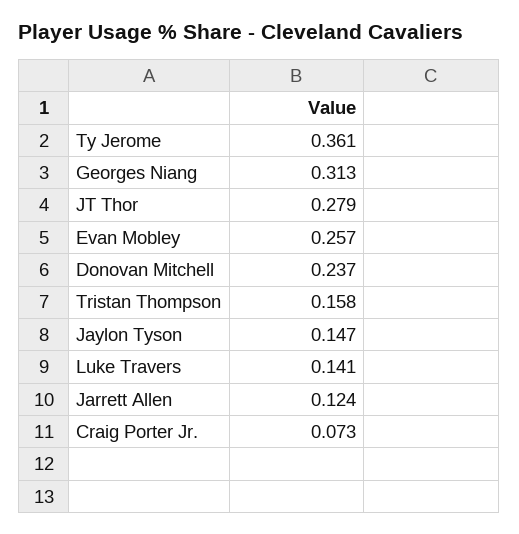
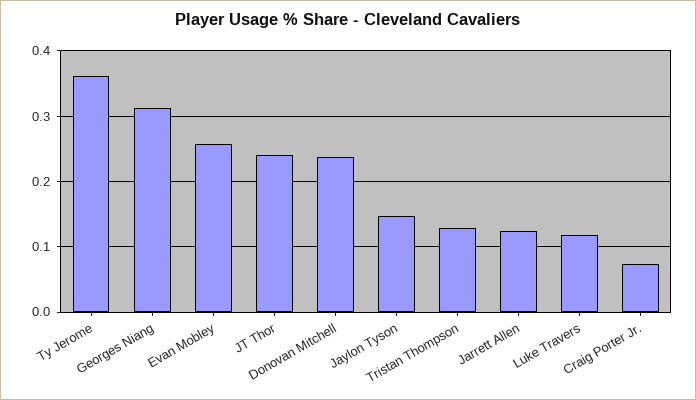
  {
    "Ty Jerome": 0.361,
    "Georges Niang": 0.313,
-   "JT Thor": 0.279,
+   "JT Thor": 0.24,
    "Evan Mobley": 0.257,
    "Donovan Mitchell": 0.237,
-   "Tristan Thompson": 0.158,
+   "Tristan Thompson": 0.13,
    "Jaylon Tyson": 0.147,
-   "Luke Travers": 0.141,
+   "Luke Travers": 0.12,
    "Jarrett Allen": 0.124,
    "Craig Porter Jr.": 0.073
  }

